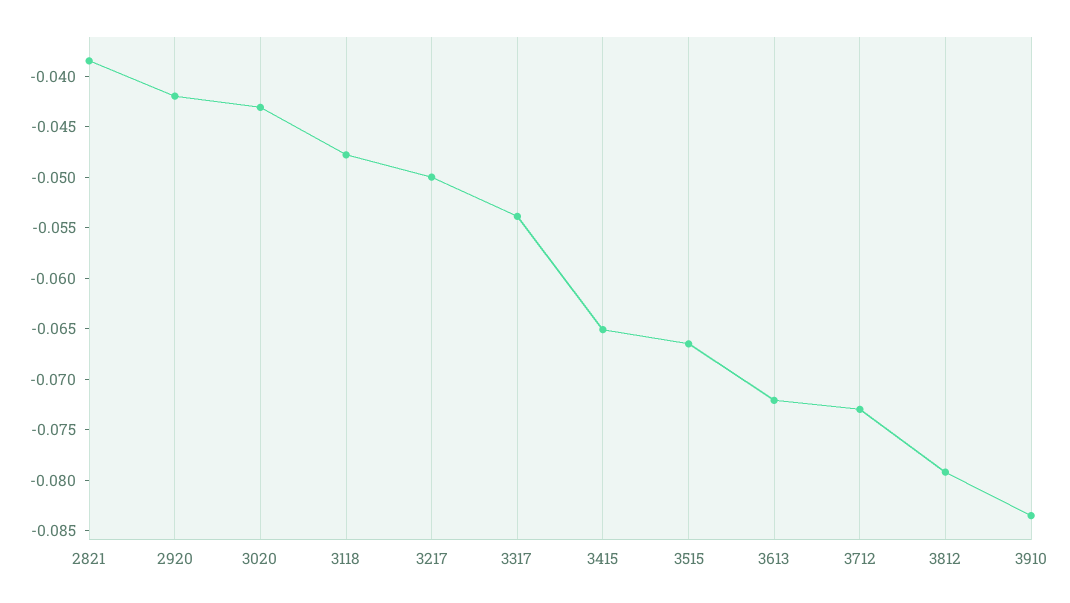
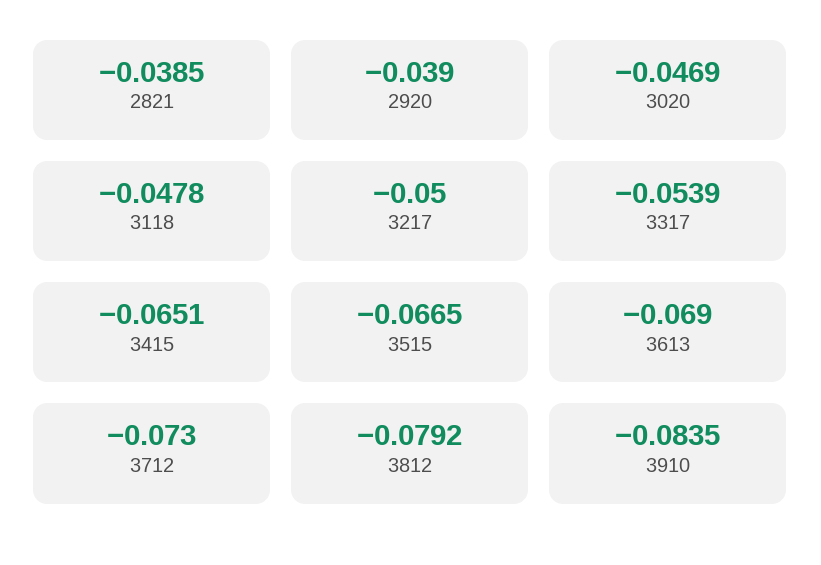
  {
    "2821": -0.0385,
-   "2920": -0.042,
+   "2920": -0.039,
-   "3020": -0.043,
+   "3020": -0.0469,
    "3118": -0.0478,
    "3217": -0.05,
    "3317": -0.0539,
    "3415": -0.0651,
    "3515": -0.0665,
-   "3613": -0.072,
+   "3613": -0.069,
    "3712": -0.073,
    "3812": -0.0792,
    "3910": -0.0835
  }

